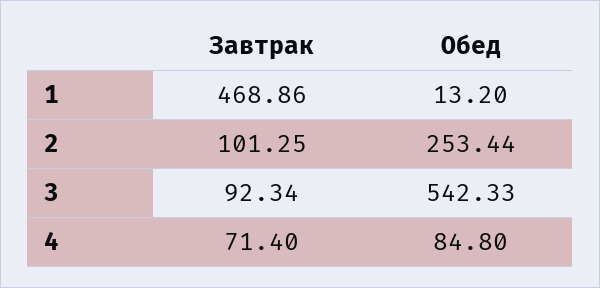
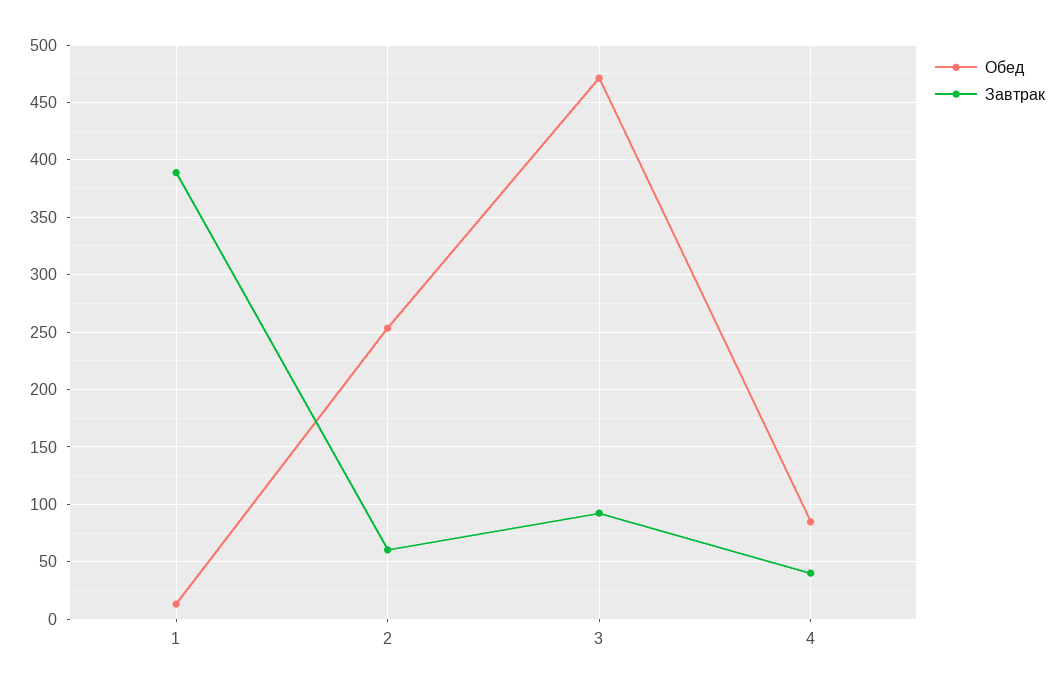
  {
    "Завтрак": {
-     "1": 468.86,
+     "1": 390,
-     "2": 101.25,
+     "2": 60,
      "3": 92.34,
-     "4": 71.4
+     "4": 40
    },
    "Обед": {
      "1": 13.2,
      "2": 253.44,
-     "3": 542.33,
+     "3": 470,
      "4": 84.8
    }
  }

